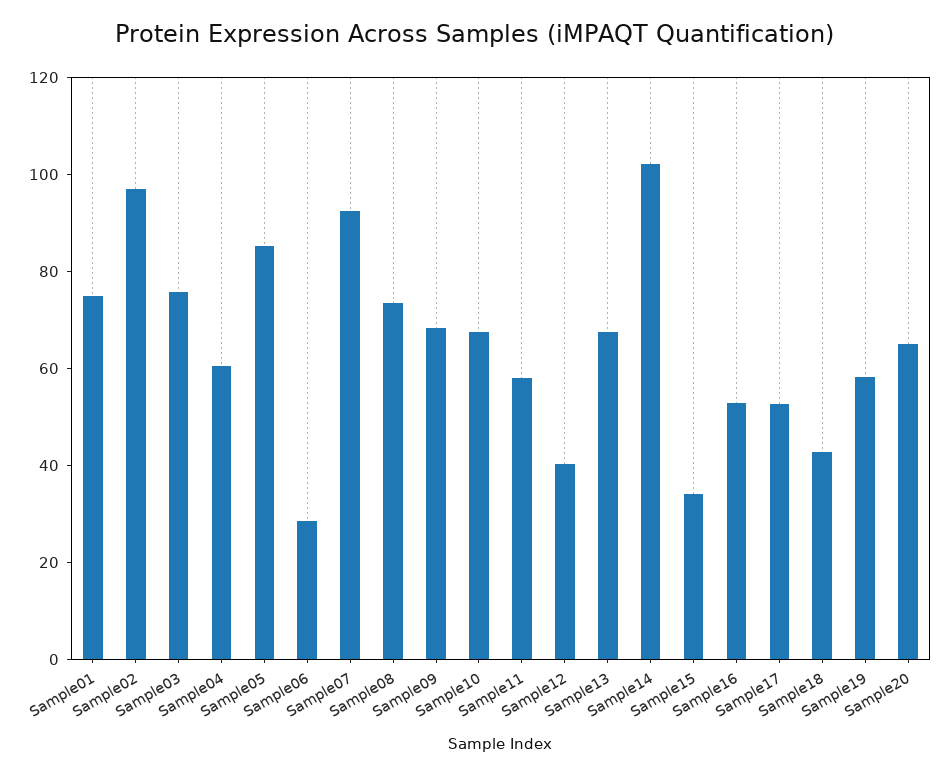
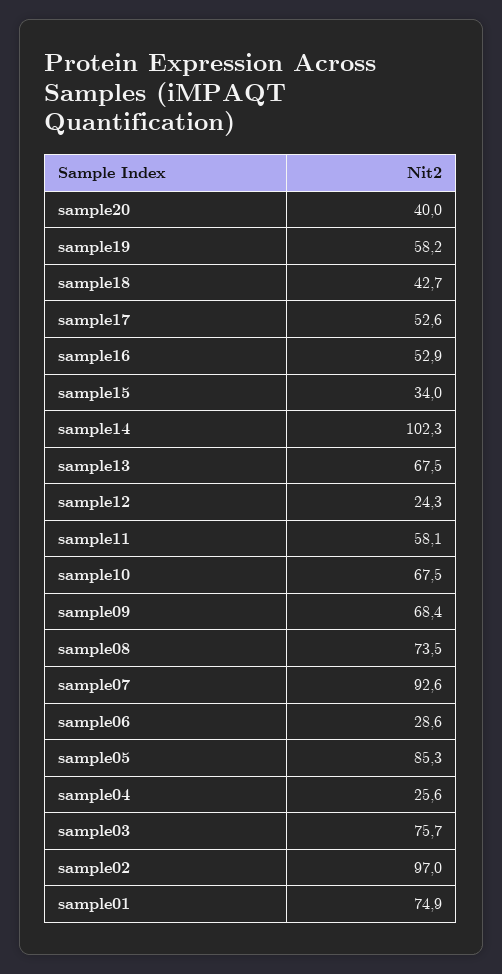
  {
    "Sample01": 74.9,
    "Sample02": 97,
    "Sample03": 75.7,
-   "Sample04": 60,
+   "Sample04": 25.6,
    "Sample05": 85.3,
    "Sample06": 28.6,
    "Sample07": 92.6,
    "Sample08": 73.5,
    "Sample09": 68.4,
    "Sample10": 67.5,
    "Sample11": 58.1,
-   "Sample12": 40,
+   "Sample12": 24.3,
    "Sample13": 67.5,
    "Sample14": 102.3,
    "Sample15": 34,
    "Sample16": 52.9,
    "Sample17": 52.6,
    "Sample18": 42.7,
    "Sample19": 58.2,
-   "Sample20": 65
+   "Sample20": 40
  }

